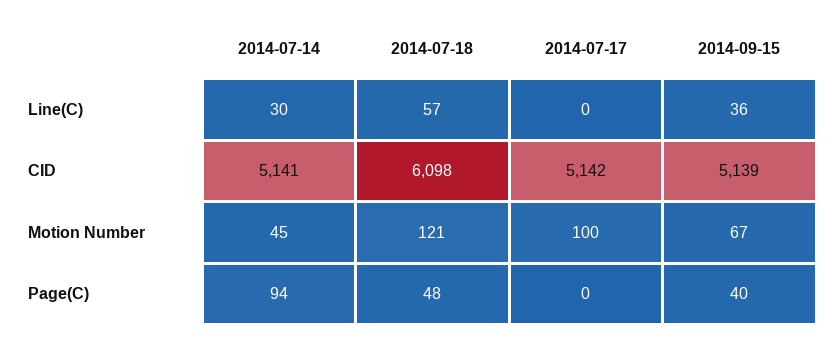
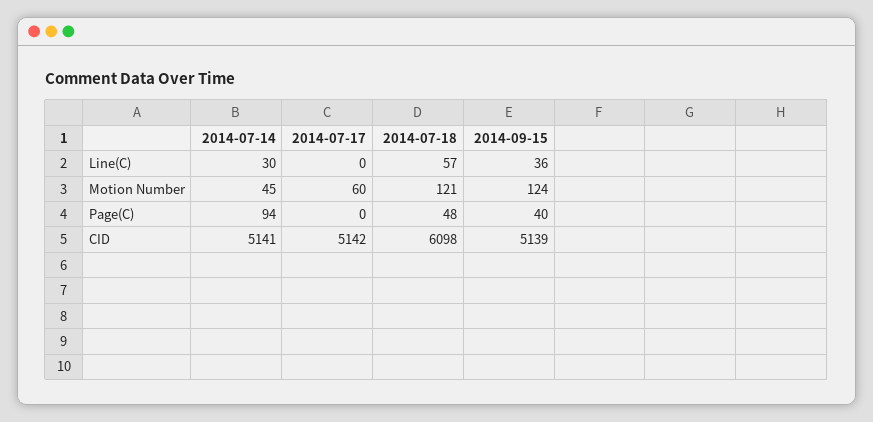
  {
    "2014-07-14": {
      "Line(C)": 30,
      "CID": 5141,
      "Motion Number": 45,
      "Page(C)": 94
    },
    "2014-07-18": {
      "Line(C)": 57,
      "CID": 6098,
      "Motion Number": 121,
      "Page(C)": 48
    },
    "2014-07-17": {
      "Line(C)": 0,
      "CID": 5142,
-     "Motion Number": 100,
+     "Motion Number": 60,
      "Page(C)": 0
    },
    "2014-09-15": {
      "Line(C)": 36,
      "CID": 5139,
-     "Motion Number": 67,
+     "Motion Number": 124,
      "Page(C)": 40
    }
  }

